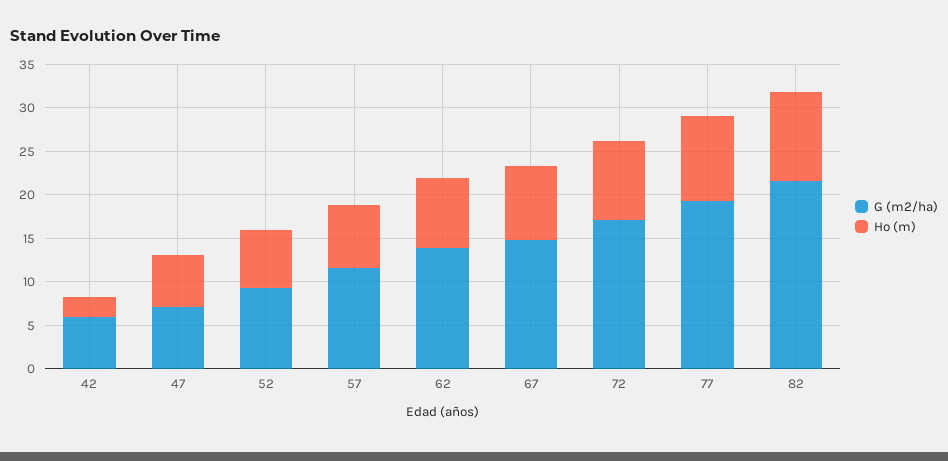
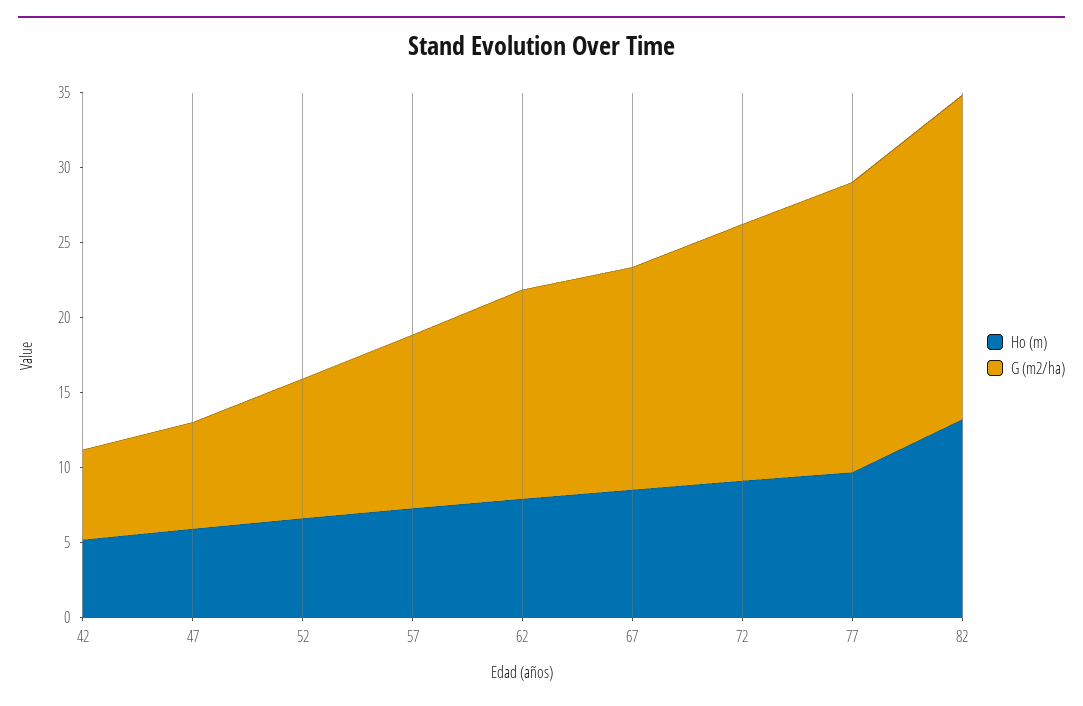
  {
    "G (m2/ha)": {
      "42": 6,
      "47": 7,
      "52": 9,
      "57": 12,
      "62": 14,
      "67": 15,
      "72": 17,
      "77": 19,
      "82": 22
    },
    "Ho (m)": {
-     "42": 2,
+     "42": 5,
      "47": 6,
      "52": 7,
      "57": 7,
      "62": 8,
      "67": 9,
      "72": 9,
      "77": 10,
-     "82": 10
+     "82": 13
    }
  }

